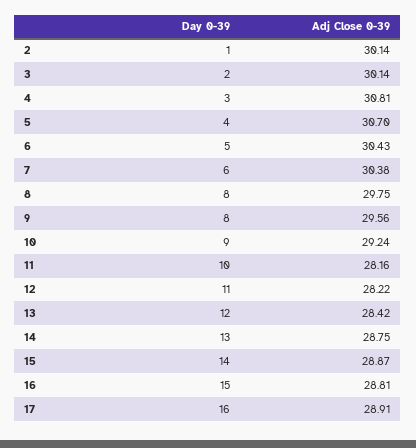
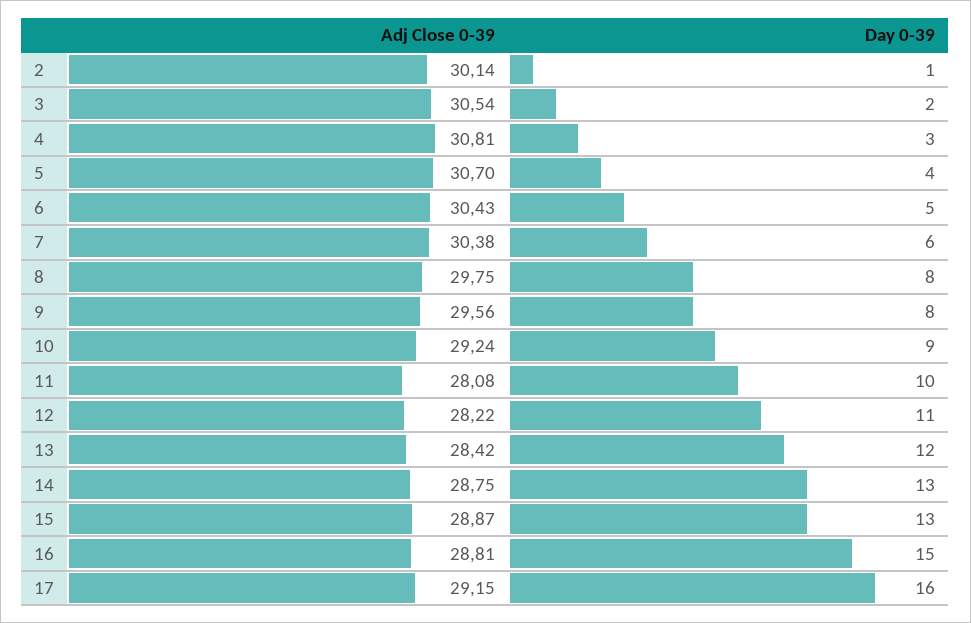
  {
    "Day 0-39": {
      "2": 1,
      "3": 2,
      "4": 3,
      "5": 4,
      "6": 5,
      "7": 6,
      "8": 8,
      "9": 8,
      "10": 9,
      "11": 10,
      "12": 11,
      "13": 12,
      "14": 13,
-     "15": 14,
+     "15": 13,
      "16": 15,
      "17": 16
    },
    "Adj Close 0-39": {
      "2": 30.14,
-     "3": 30.14,
+     "3": 30.54,
      "4": 30.81,
      "5": 30.7,
      "6": 30.43,
      "7": 30.38,
      "8": 29.75,
      "9": 29.56,
      "10": 29.24,
-     "11": 28.16,
+     "11": 28.08,
      "12": 28.22,
      "13": 28.42,
      "14": 28.75,
      "15": 28.87,
      "16": 28.81,
-     "17": 28.91
+     "17": 29.15
    }
  }

